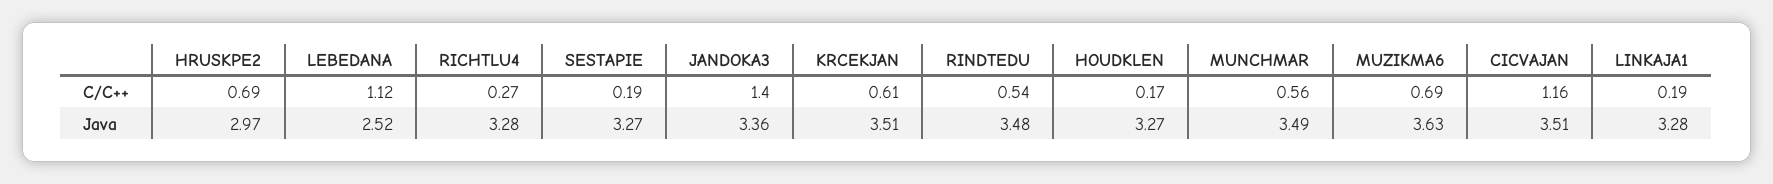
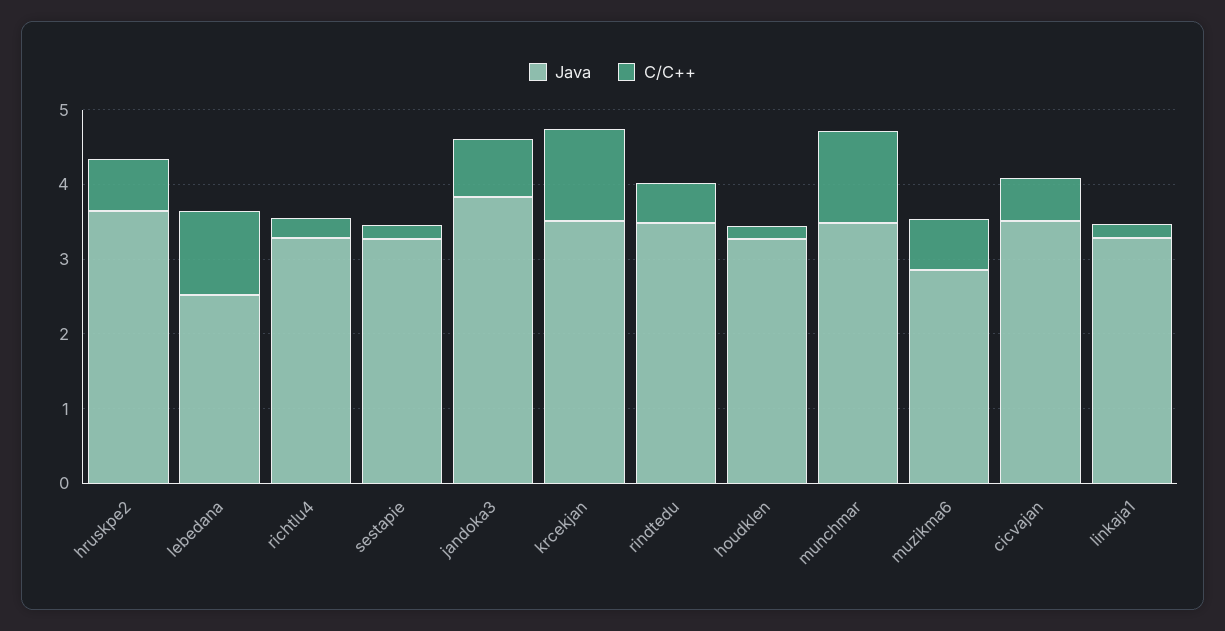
  {
    "C/C++": {
      "HRUSKPE2": 0.69,
      "LEBEDANA": 1.12,
      "RICHTLU4": 0.27,
      "SESTAPIE": 0.19,
-     "JANDOKA3": 1.4,
+     "JANDOKA3": 0.8,
-     "KRCEKJAN": 0.61,
+     "KRCEKJAN": 1.2,
      "RINDTEDU": 0.54,
      "HOUDKLEN": 0.17,
-     "MUNCHMAR": 0.56,
+     "MUNCHMAR": 1.2,
      "MUZIKMA6": 0.69,
-     "CICVAJAN": 1.16,
+     "CICVAJAN": 0.6,
      "LINKAJA1": 0.19
    },
    "Java": {
-     "HRUSKPE2": 2.97,
+     "HRUSKPE2": 3.6,
      "LEBEDANA": 2.52,
      "RICHTLU4": 3.28,
      "SESTAPIE": 3.27,
-     "JANDOKA3": 3.36,
+     "JANDOKA3": 3.8,
      "KRCEKJAN": 3.51,
      "RINDTEDU": 3.48,
      "HOUDKLEN": 3.27,
      "MUNCHMAR": 3.49,
-     "MUZIKMA6": 3.63,
+     "MUZIKMA6": 2.8,
      "CICVAJAN": 3.51,
      "LINKAJA1": 3.28
    }
  }

